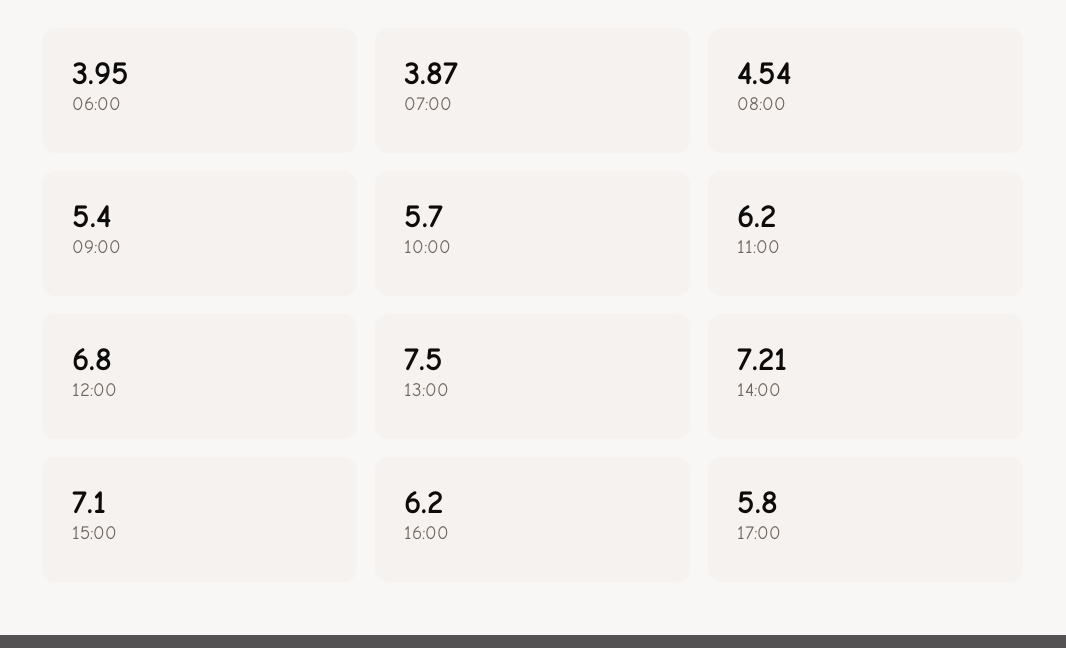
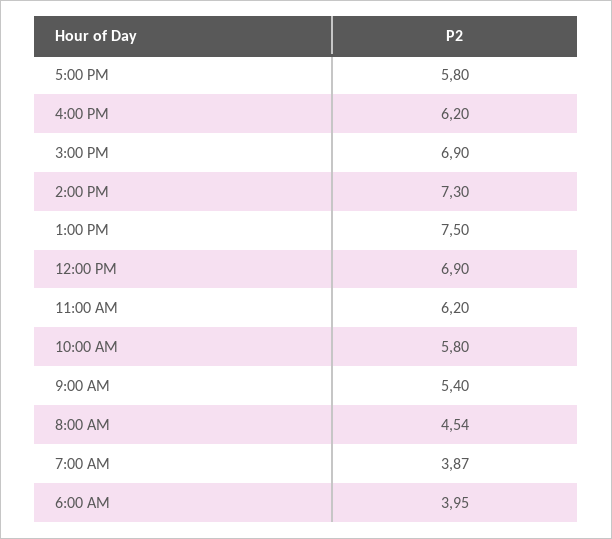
  {
    "06:00": 3.95,
    "07:00": 3.87,
    "08:00": 4.54,
    "09:00": 5.4,
-   "10:00": 5.7,
+   "10:00": 5.8,
    "11:00": 6.2,
-   "12:00": 6.8,
+   "12:00": 6.9,
    "13:00": 7.5,
-   "14:00": 7.21,
+   "14:00": 7.3,
-   "15:00": 7.1,
+   "15:00": 6.9,
    "16:00": 6.2,
    "17:00": 5.8
  }

